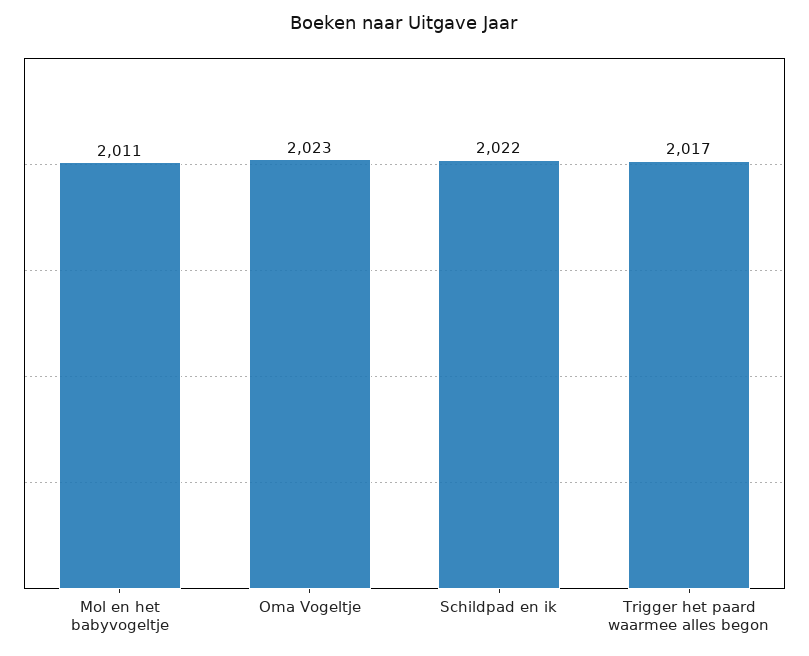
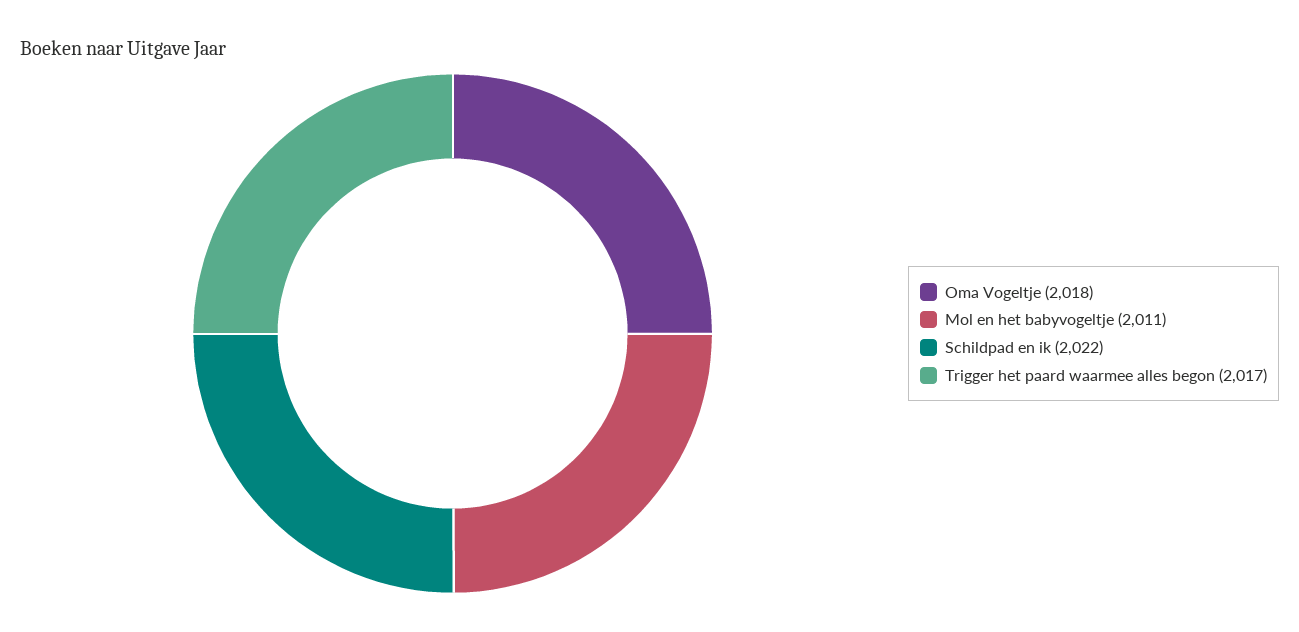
  {
    "Mol en het babyvogeltje": 2011,
-   "Oma Vogeltje": 2023,
+   "Oma Vogeltje": 2018,
    "Schildpad en ik": 2022,
    "Trigger het paard waarmee alles begon": 2017
  }

